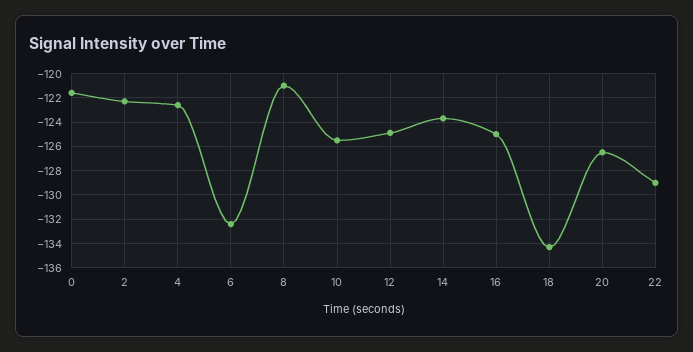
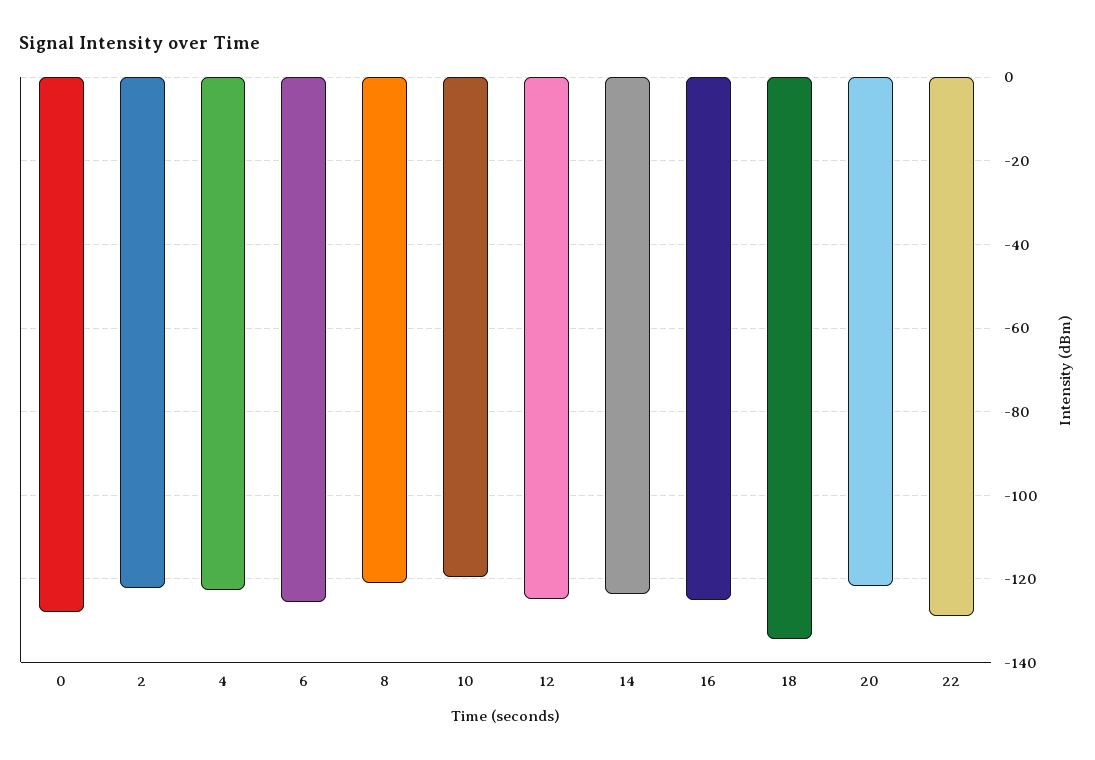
  {
-   "0": -121.5,
+   "0": -128,
    "2": -122.5,
    "4": -122.5,
-   "6": -132.5,
+   "6": -126,
    "8": -121,
-   "10": -125.5,
+   "10": -120,
    "12": -125,
    "14": -123.5,
    "16": -125,
    "18": -134.5,
-   "20": -126.5,
+   "20": -122,
    "22": -129
  }

